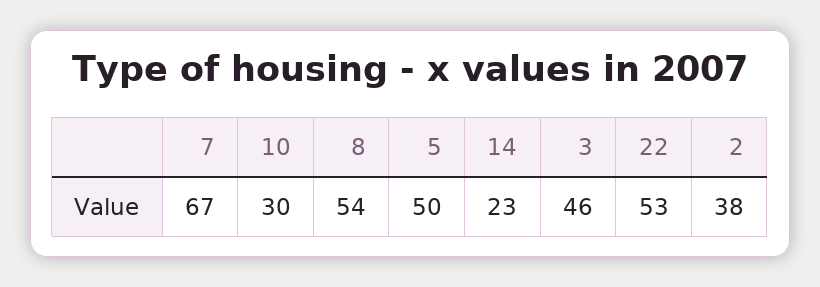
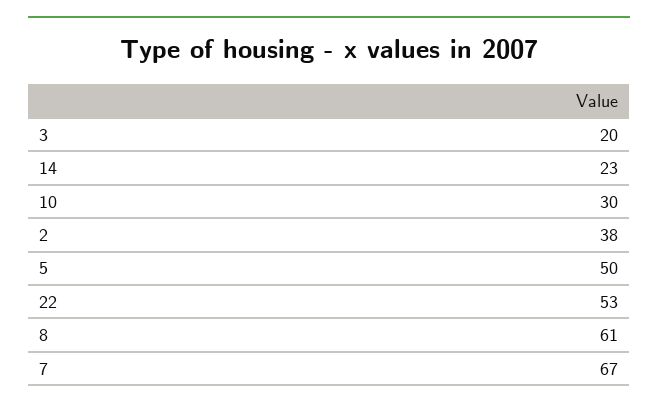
  {
    "7": 67,
    "10": 30,
-   "8": 54,
+   "8": 61,
    "5": 50,
    "14": 23,
-   "3": 46,
+   "3": 20,
    "22": 53,
    "2": 38
  }

